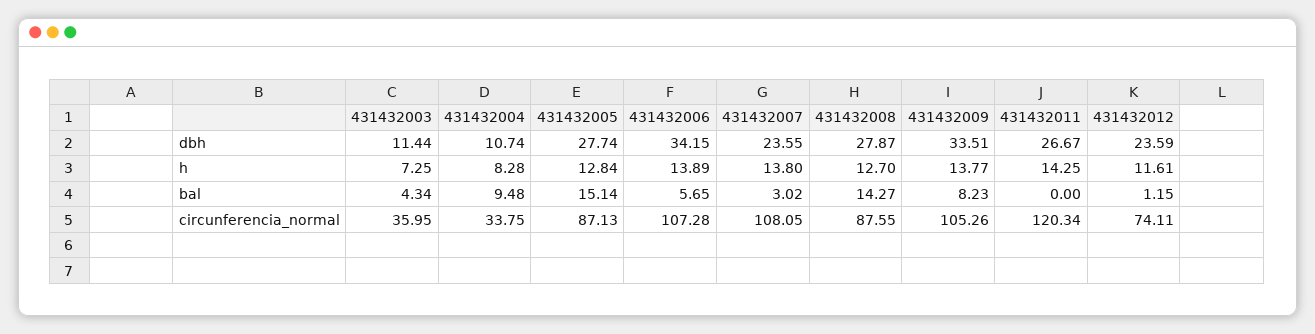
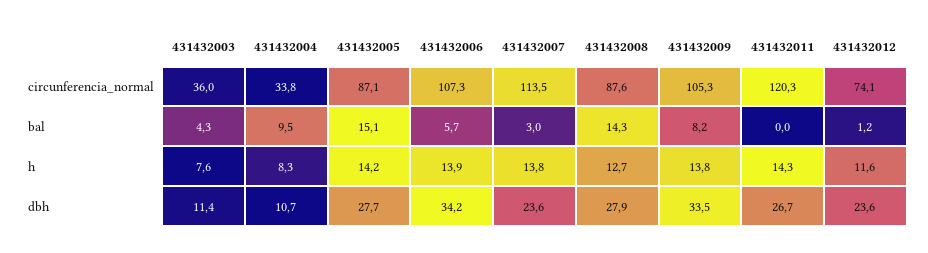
  {
    "431432003": {
      "dbh": 11.44,
-     "h": 7.25,
+     "h": 7.6,
      "bal": 4.34,
      "circunferencia_normal": 35.95
    },
    "431432004": {
      "dbh": 10.74,
      "h": 8.28,
      "bal": 9.48,
      "circunferencia_normal": 33.75
    },
    "431432005": {
      "dbh": 27.74,
-     "h": 12.84,
+     "h": 14.2,
      "bal": 15.14,
      "circunferencia_normal": 87.13
    },
    "431432006": {
      "dbh": 34.15,
      "h": 13.89,
      "bal": 5.65,
      "circunferencia_normal": 107.28
    },
    "431432007": {
      "dbh": 23.55,
      "h": 13.8,
      "bal": 3.02,
-     "circunferencia_normal": 108.05
+     "circunferencia_normal": 113.5
    },
    "431432008": {
      "dbh": 27.87,
      "h": 12.7,
      "bal": 14.27,
      "circunferencia_normal": 87.55
    },
    "431432009": {
      "dbh": 33.51,
      "h": 13.77,
      "bal": 8.23,
      "circunferencia_normal": 105.26
    },
    "431432011": {
      "dbh": 26.67,
      "h": 14.25,
      "bal": 0,
      "circunferencia_normal": 120.34
    },
    "431432012": {
      "dbh": 23.59,
      "h": 11.61,
      "bal": 1.15,
      "circunferencia_normal": 74.11
    }
  }

